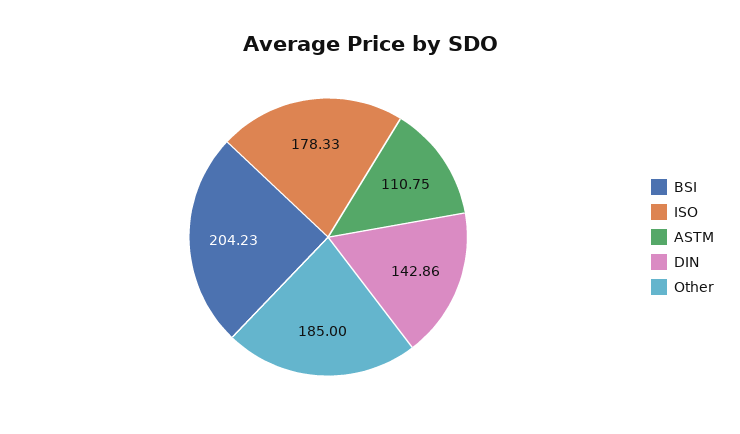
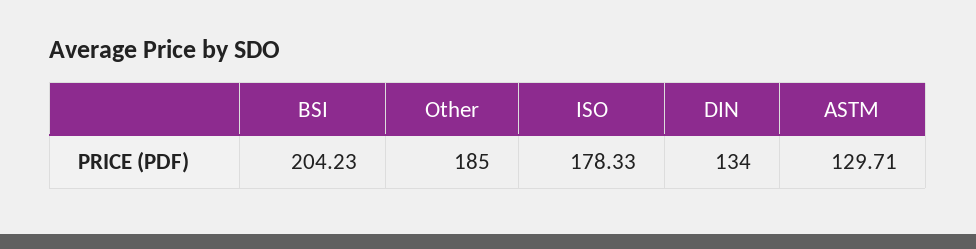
  {
    "BSI": 204.23,
    "ISO": 178.33,
-   "ASTM": 110.75,
+   "ASTM": 129.71,
-   "DIN": 142.86,
+   "DIN": 134,
    "Other": 185
  }

